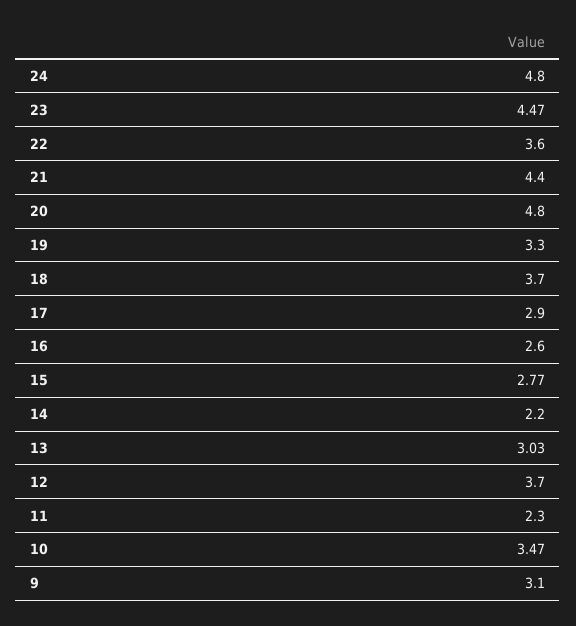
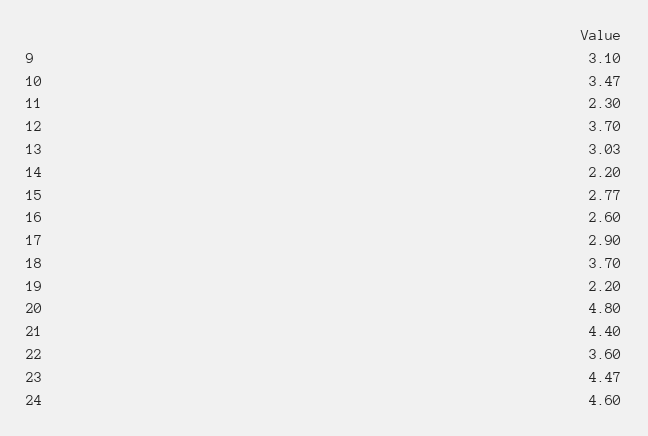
  {
-   "24": 4.8,
+   "24": 4.6,
    "23": 4.47,
    "22": 3.6,
    "21": 4.4,
    "20": 4.8,
-   "19": 3.3,
+   "19": 2.2,
    "18": 3.7,
    "17": 2.9,
    "16": 2.6,
    "15": 2.77,
    "14": 2.2,
    "13": 3.03,
    "12": 3.7,
    "11": 2.3,
    "10": 3.47,
    "9": 3.1
  }

